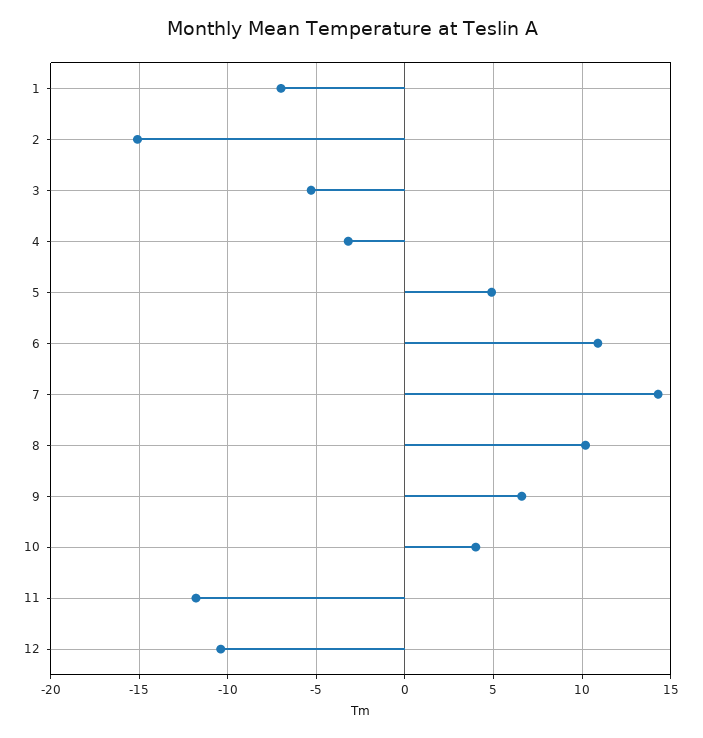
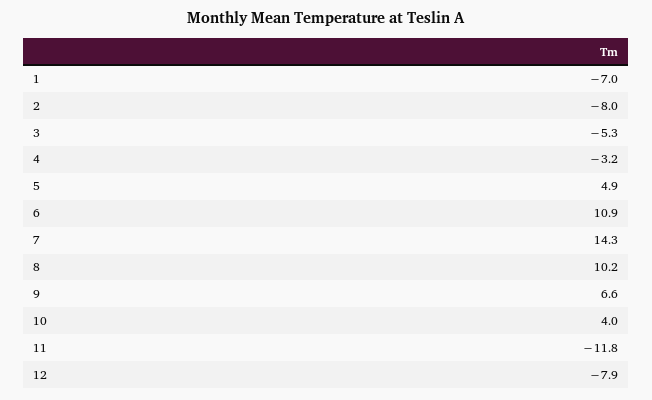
  {
    "1": -7,
-   "2": -15,
+   "2": -8,
    "3": -5.3,
    "4": -3.2,
    "5": 4.9,
    "6": 10.9,
    "7": 14.3,
    "8": 10.2,
    "9": 6.6,
    "10": 4,
    "11": -11.8,
-   "12": -10.5
+   "12": -7.9
  }

